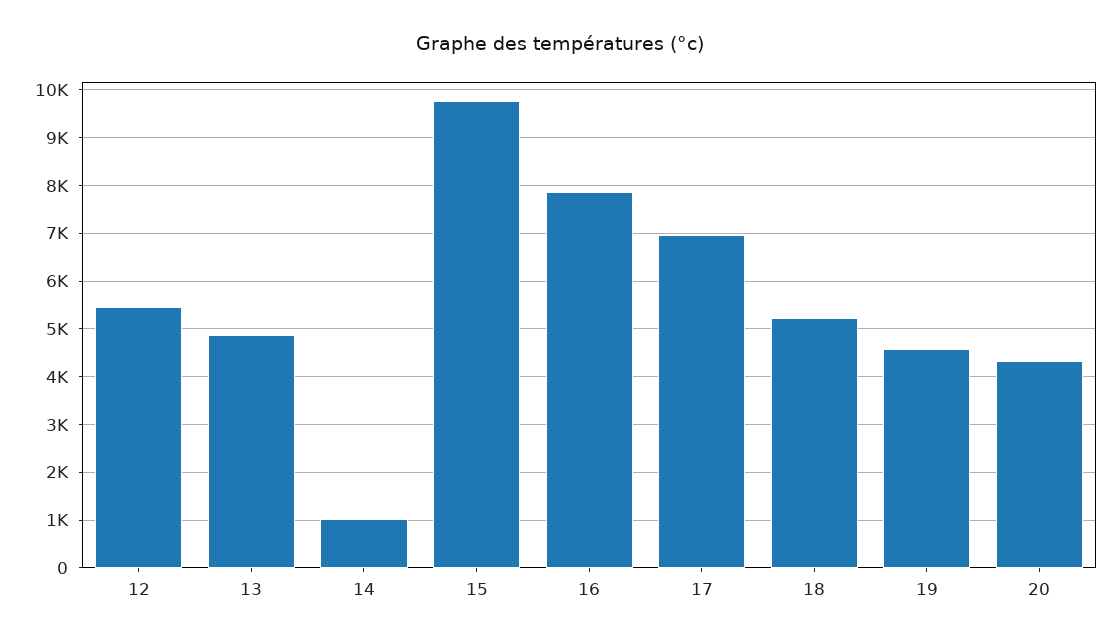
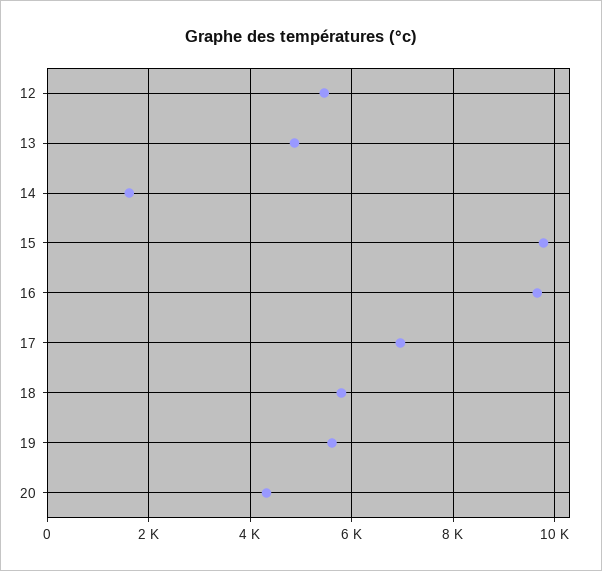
  {
    "12": 5400,
    "13": 4800,
-   "14": 1000,
+   "14": 1600,
    "15": 9800,
-   "16": 7800,
+   "16": 9600,
    "17": 7000,
-   "18": 5200,
+   "18": 5800,
-   "19": 4600,
+   "19": 5600,
    "20": 4400
  }

